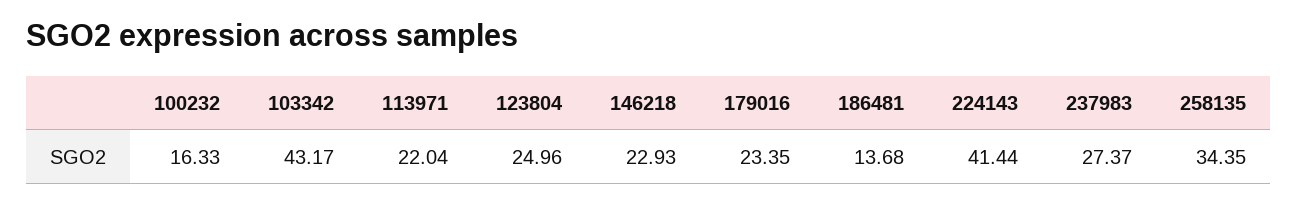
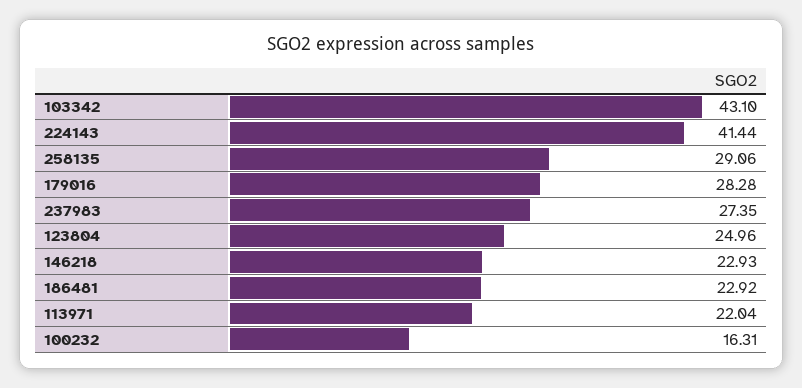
  {
-   "100232": 16.33,
+   "100232": 16.31,
-   "103342": 43.17,
+   "103342": 43.1,
    "113971": 22.04,
    "123804": 24.96,
    "146218": 22.93,
-   "179016": 23.35,
+   "179016": 28.28,
-   "186481": 13.68,
+   "186481": 22.92,
    "224143": 41.44,
-   "237983": 27.37,
+   "237983": 27.35,
-   "258135": 34.35
+   "258135": 29.06
  }

